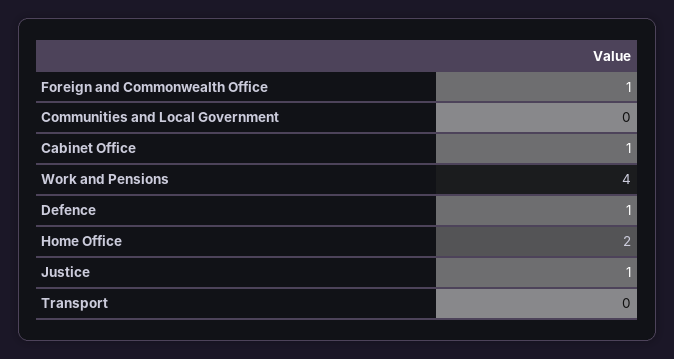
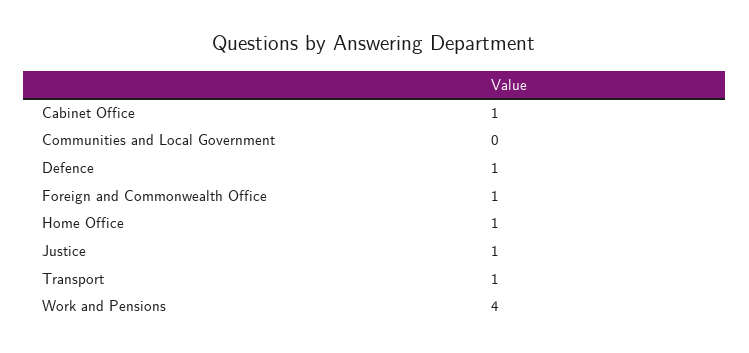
  {
    "Foreign and Commonwealth Office": 1,
    "Communities and Local Government": 0,
    "Cabinet Office": 1,
    "Work and Pensions": 4,
    "Defence": 1,
-   "Home Office": 2,
+   "Home Office": 1,
    "Justice": 1,
-   "Transport": 0
+   "Transport": 1
  }

